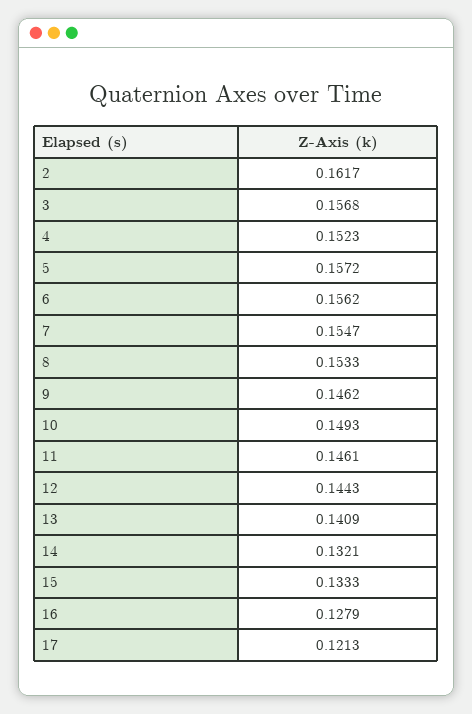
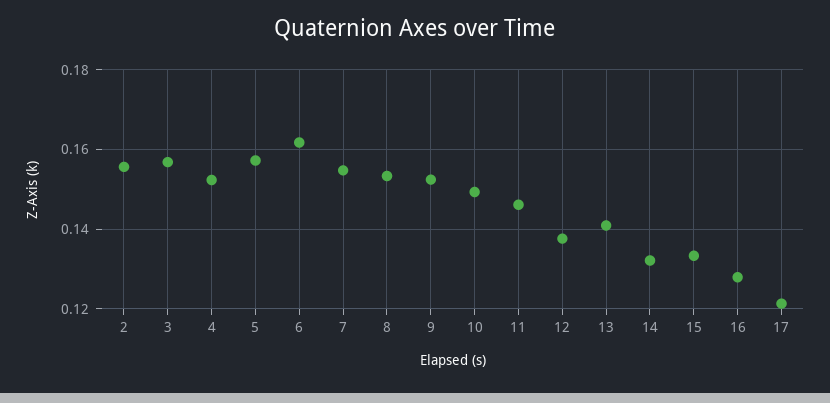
  {
-   "2": 0.1617,
+   "2": 0.156,
    "3": 0.1568,
    "4": 0.1523,
    "5": 0.1572,
-   "6": 0.1562,
+   "6": 0.162,
    "7": 0.1547,
    "8": 0.1533,
-   "9": 0.1462,
+   "9": 0.152,
    "10": 0.1493,
    "11": 0.1461,
-   "12": 0.1443,
+   "12": 0.138,
    "13": 0.1409,
    "14": 0.1321,
    "15": 0.1333,
    "16": 0.1279,
    "17": 0.1213
  }

